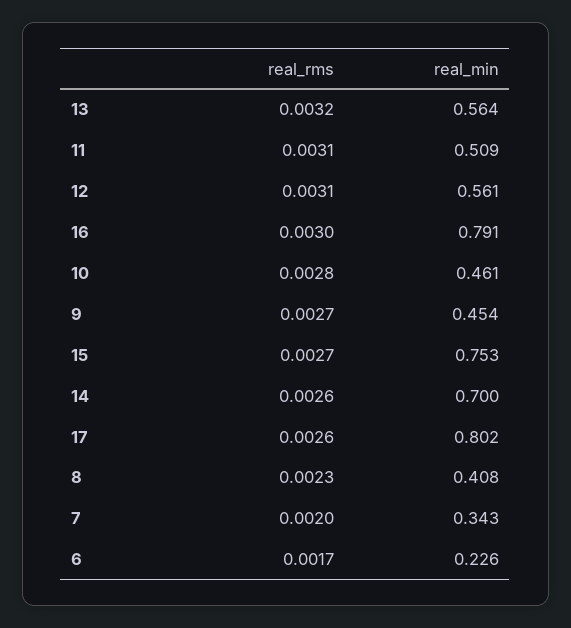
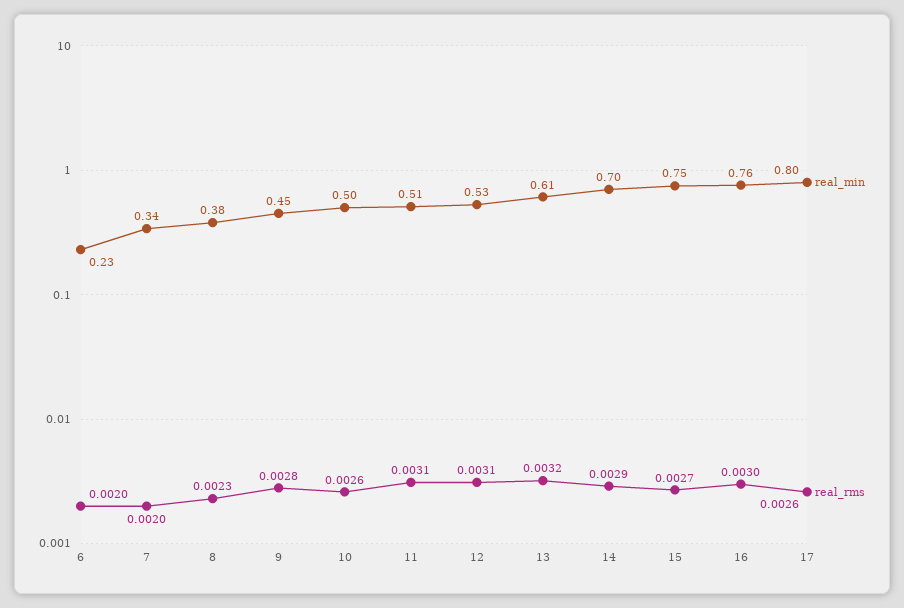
  {
    "real_rms": {
      "13": 0.0032,
      "11": 0.0031,
      "12": 0.0031,
      "16": 0.003,
-     "10": 0.0028,
+     "10": 0.0026,
-     "9": 0.0027,
+     "9": 0.0028,
      "15": 0.0027,
-     "14": 0.0026,
+     "14": 0.0029,
      "17": 0.0026,
      "8": 0.0023,
      "7": 0.002,
-     "6": 0.0017
+     "6": 0.002
    },
    "real_min": {
-     "13": 0.564,
+     "13": 0.61,
      "11": 0.509,
-     "12": 0.561,
+     "12": 0.53,
-     "16": 0.791,
+     "16": 0.76,
-     "10": 0.461,
+     "10": 0.5,
      "9": 0.454,
      "15": 0.753,
      "14": 0.7,
      "17": 0.802,
-     "8": 0.408,
+     "8": 0.38,
      "7": 0.343,
      "6": 0.226
    }
  }

